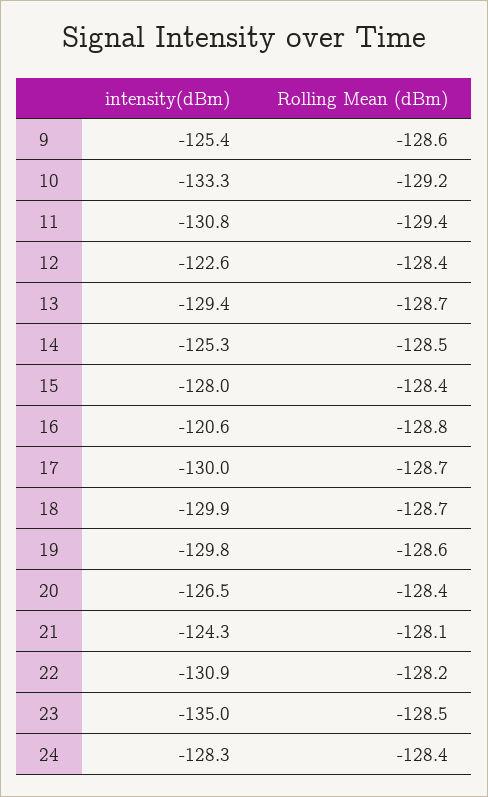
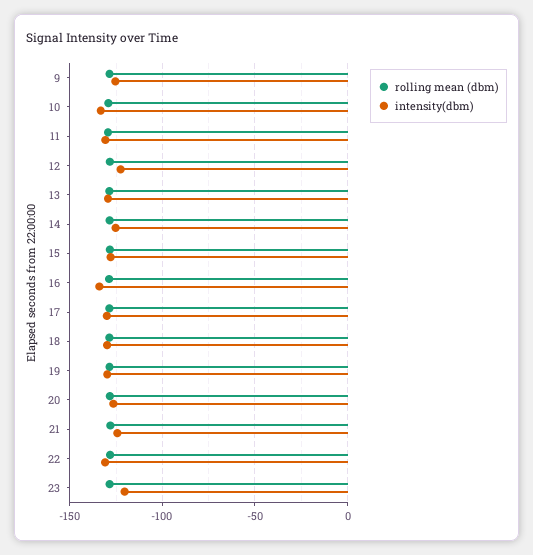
  {
    "intensity(dBm)": {
      "9": -125.4,
      "10": -133.3,
      "11": -130.8,
      "12": -122.6,
      "13": -129.4,
      "14": -125.3,
      "15": -128,
-     "16": -120.6,
+     "16": -135,
      "17": -130,
      "18": -129.9,
      "19": -129.8,
      "20": -126.5,
      "21": -124.3,
      "22": -130.9,
-     "23": -135,
+     "23": -120
-     "24": -128.3
    },
    "Rolling Mean (dBm)": {
      "9": -128.6,
      "10": -129.2,
      "11": -129.4,
      "12": -128.4,
      "13": -128.7,
      "14": -128.5,
      "15": -128.4,
      "16": -128.8,
      "17": -128.7,
      "18": -128.7,
      "19": -128.6,
      "20": -128.4,
      "21": -128.1,
      "22": -128.2,
-     "23": -128.5,
+     "23": -128.5
-     "24": -128.4
    }
  }

